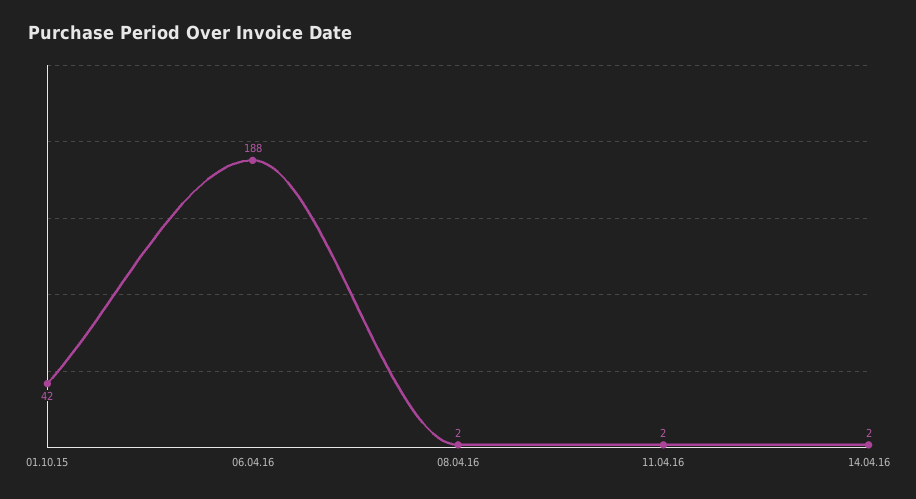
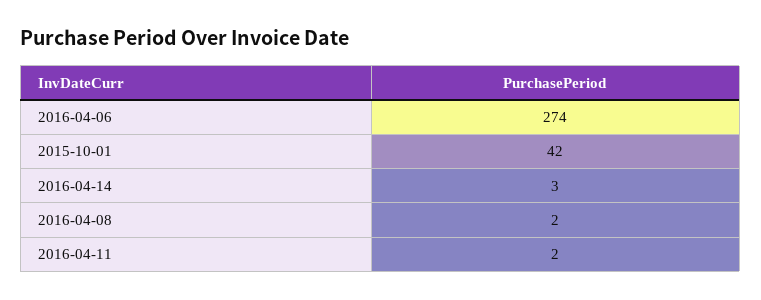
  {
    "01.10.15": 42,
-   "06.04.16": 188,
+   "06.04.16": 274,
    "08.04.16": 2,
    "11.04.16": 2,
-   "14.04.16": 2
+   "14.04.16": 3
  }

